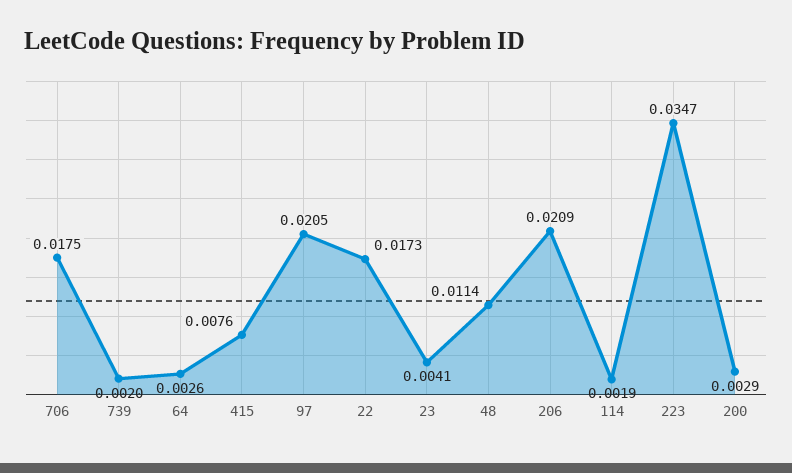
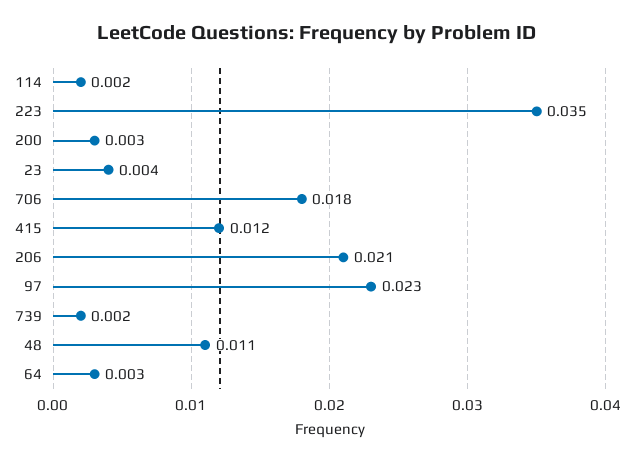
  {
    "706": 0.0175,
    "739": 0.002,
    "64": 0.0026,
-   "415": 0.0076,
+   "415": 0.012,
-   "97": 0.0205,
+   "97": 0.023,
-   "22": 0.0173,
    "23": 0.0041,
    "48": 0.0114,
    "206": 0.0209,
    "114": 0.0019,
    "223": 0.0347,
    "200": 0.0029
  }

